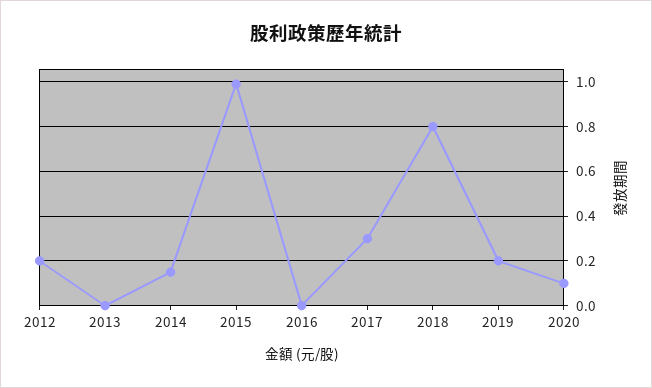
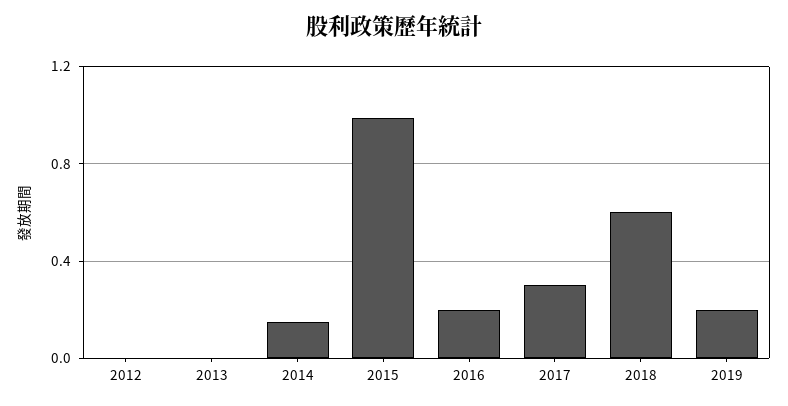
  {
-   "2012": 0.2,
+   "2012": 0,
    "2013": 0,
    "2014": 0.15,
    "2015": 1,
-   "2016": 0,
+   "2016": 0.2,
    "2017": 0.3,
-   "2018": 0.8,
+   "2018": 0.6,
-   "2019": 0.2,
+   "2019": 0.2
-   "2020": 0.1
  }

